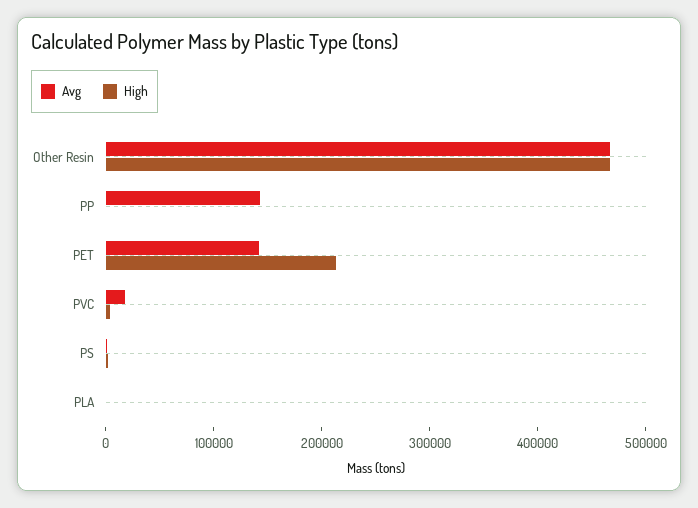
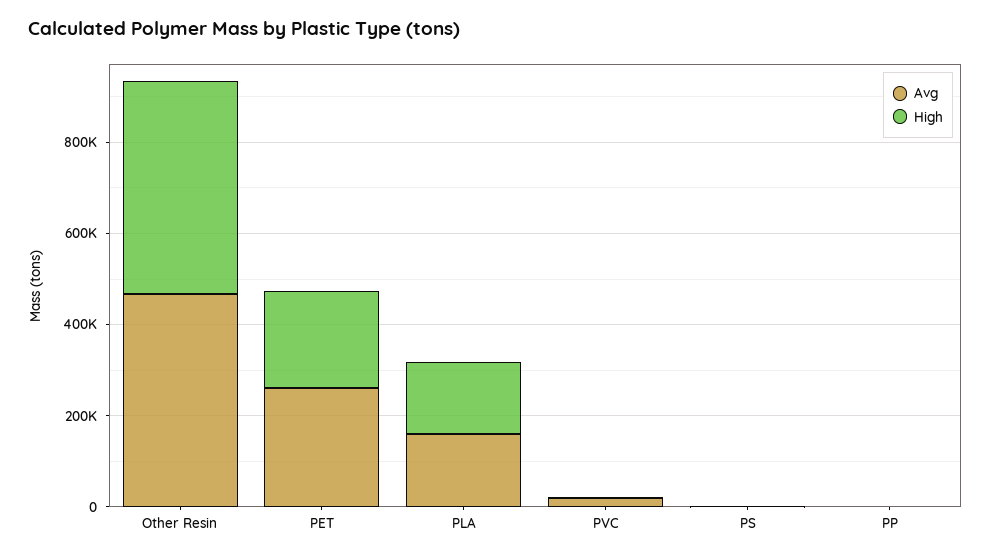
  {
    "Avg": {
      "Other Resin": 460000,
-     "PP": 140000,
+     "PP": 0,
-     "PET": 140000,
+     "PET": 250000,
      "PVC": 20000,
      "PS": 0,
-     "PLA": 0
+     "PLA": 150000
    },
    "High": {
      "Other Resin": 460000,
      "PP": 0,
      "PET": 220000,
      "PVC": 0,
      "PS": 0,
-     "PLA": 0
+     "PLA": 150000
    }
  }

